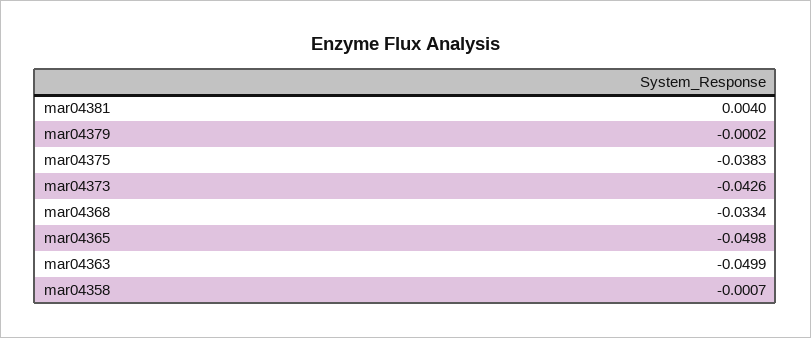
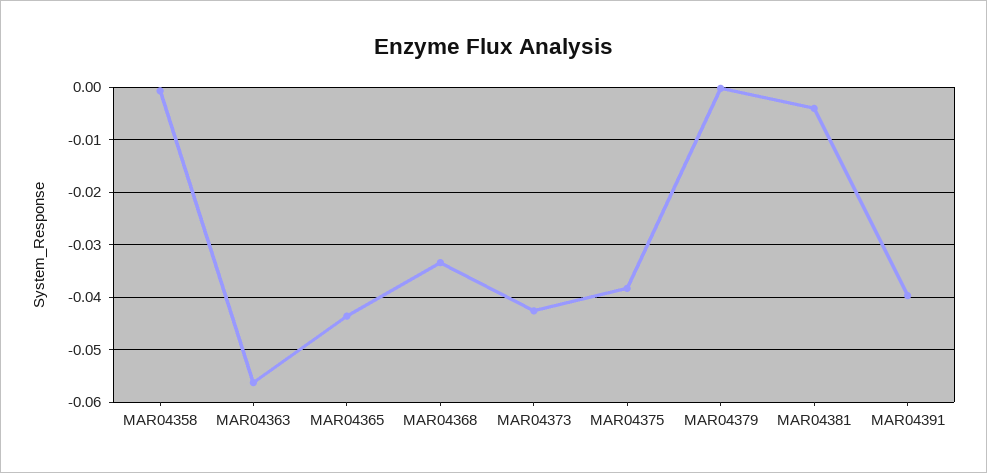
  {
-   "mar04381": 0.004,
+   "mar04381": -0.004,
    "mar04379": -0.0002,
    "mar04375": -0.0383,
    "mar04373": -0.0426,
    "mar04368": -0.0334,
-   "mar04365": -0.0498,
+   "mar04365": -0.044,
-   "mar04363": -0.0499,
+   "mar04363": -0.056,
-   "mar04358": -0.0007
+   "mar04358": -0.0007,
+   "MAR04391": -0.04
  }

